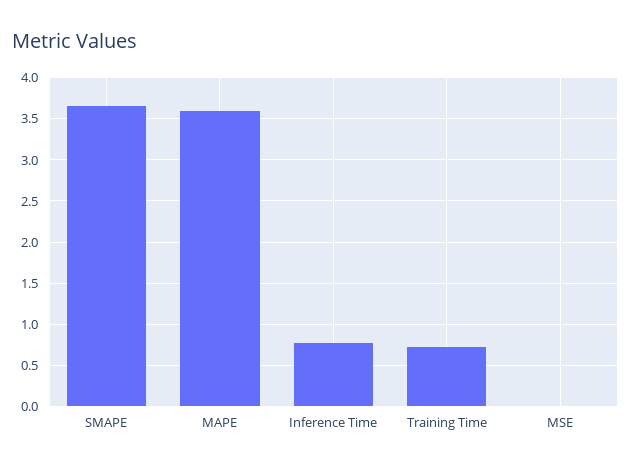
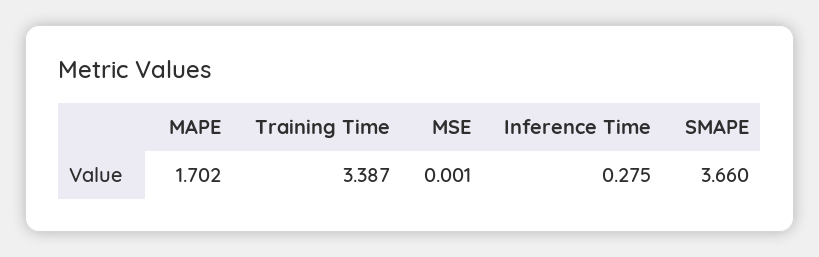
  {
    "SMAPE": 3.66,
-   "MAPE": 3.6,
+   "MAPE": 1.702,
-   "Inference Time": 0.8,
+   "Inference Time": 0.275,
-   "Training Time": 0.7,
+   "Training Time": 3.387,
    "MSE": 0.001
  }

